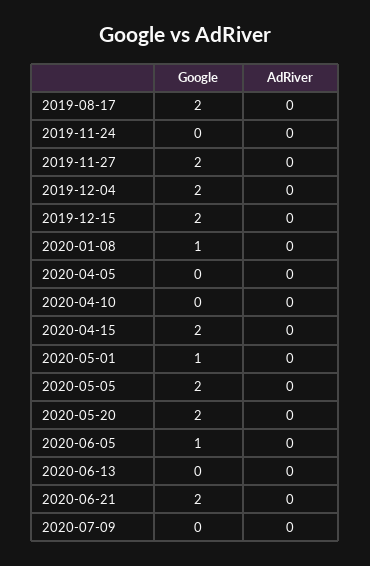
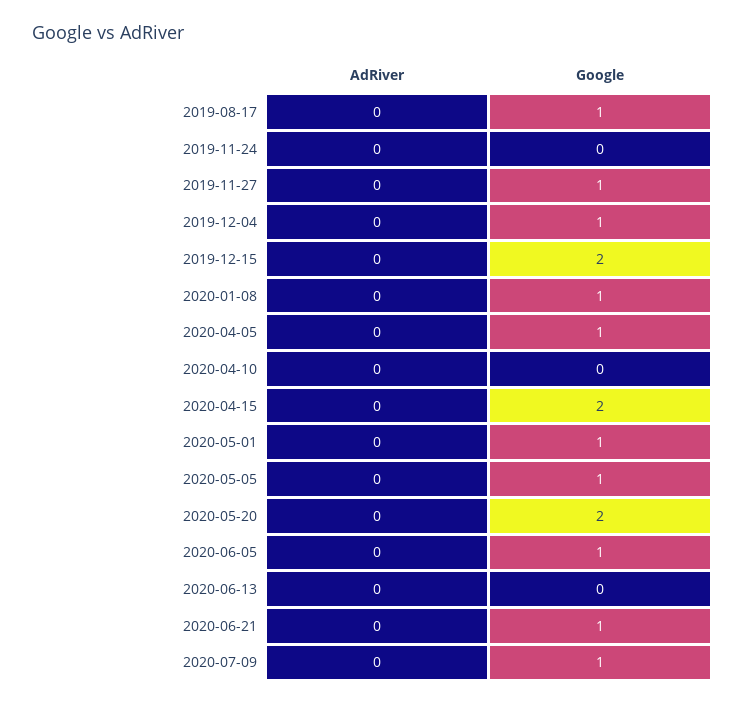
  {
    "Google": {
-     "2019-08-17": 2,
+     "2019-08-17": 1,
      "2019-11-24": 0,
-     "2019-11-27": 2,
+     "2019-11-27": 1,
-     "2019-12-04": 2,
+     "2019-12-04": 1,
      "2019-12-15": 2,
      "2020-01-08": 1,
-     "2020-04-05": 0,
+     "2020-04-05": 1,
      "2020-04-10": 0,
      "2020-04-15": 2,
      "2020-05-01": 1,
-     "2020-05-05": 2,
+     "2020-05-05": 1,
      "2020-05-20": 2,
      "2020-06-05": 1,
      "2020-06-13": 0,
-     "2020-06-21": 2,
+     "2020-06-21": 1,
-     "2020-07-09": 0
+     "2020-07-09": 1
    },
    "AdRiver": {
      "2019-08-17": 0,
      "2019-11-24": 0,
      "2019-11-27": 0,
      "2019-12-04": 0,
      "2019-12-15": 0,
      "2020-01-08": 0,
      "2020-04-05": 0,
      "2020-04-10": 0,
      "2020-04-15": 0,
      "2020-05-01": 0,
      "2020-05-05": 0,
      "2020-05-20": 0,
      "2020-06-05": 0,
      "2020-06-13": 0,
      "2020-06-21": 0,
      "2020-07-09": 0
    }
  }

